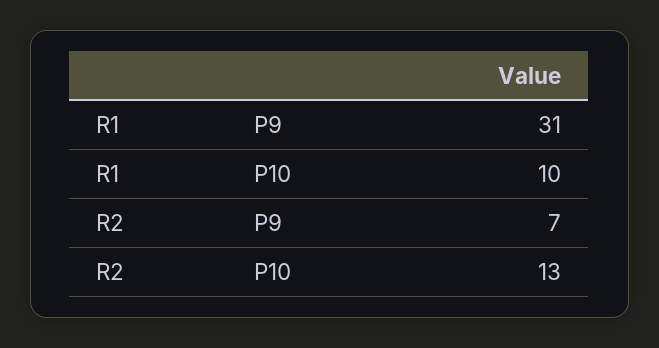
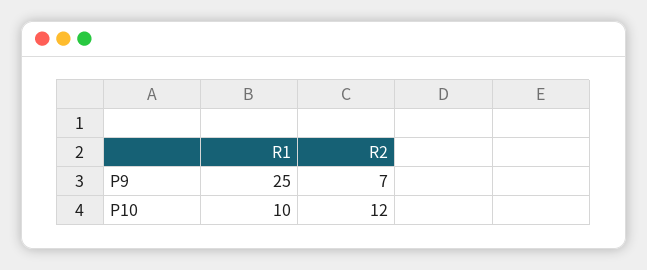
  {
    "R1": {
-     "P9": 31,
+     "P9": 25,
      "P10": 10
    },
    "R2": {
      "P9": 7,
-     "P10": 13
+     "P10": 12
    }
  }

